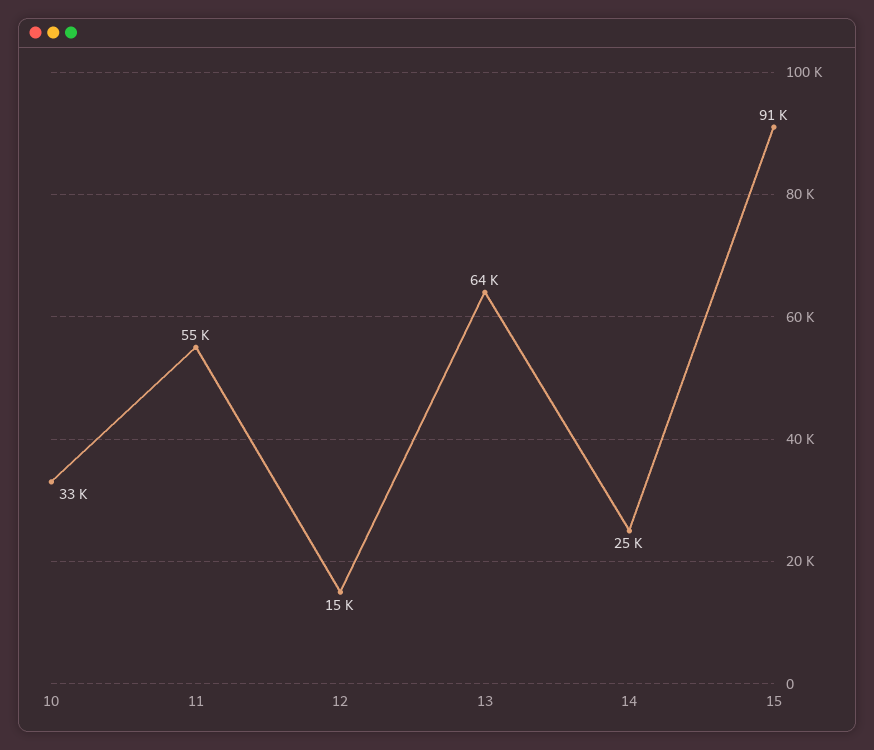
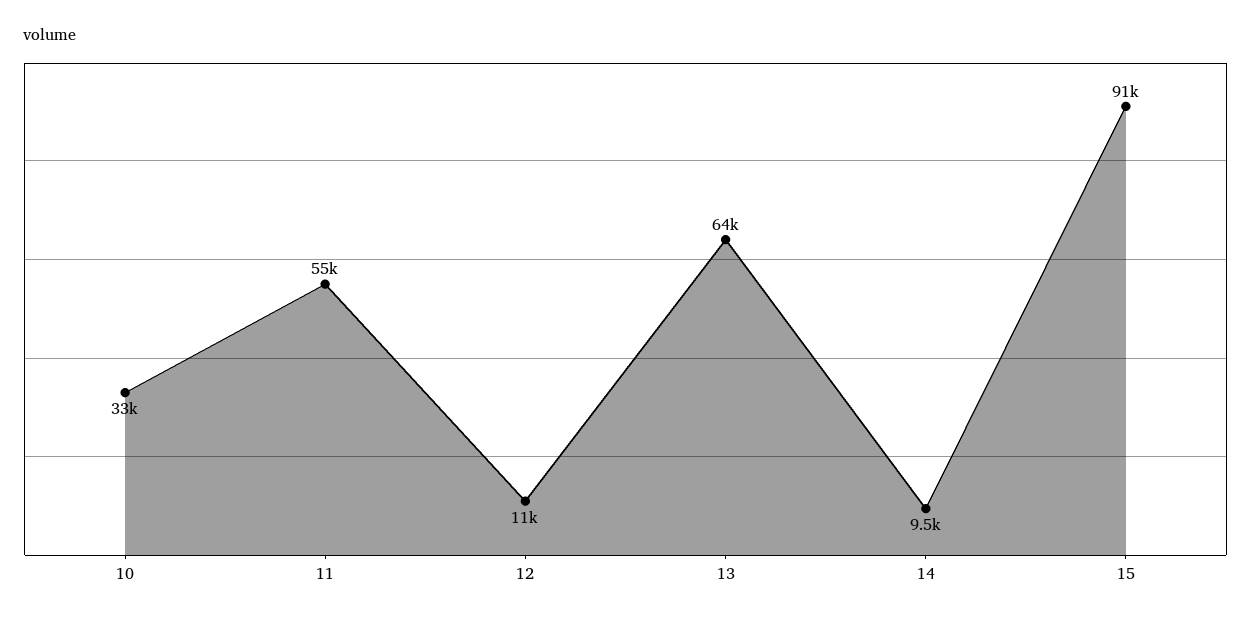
  {
    "10": 33000,
    "11": 55000,
-   "12": 15000,
+   "12": 11000,
    "13": 64000,
-   "14": 25000,
+   "14": 9500,
    "15": 91000
  }

